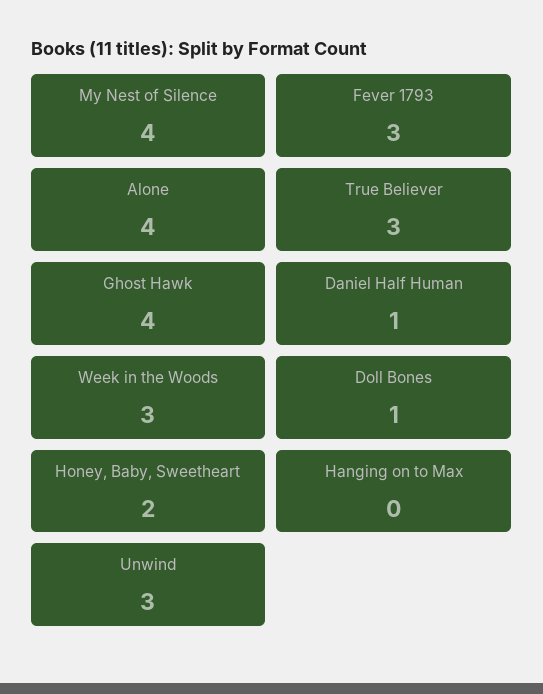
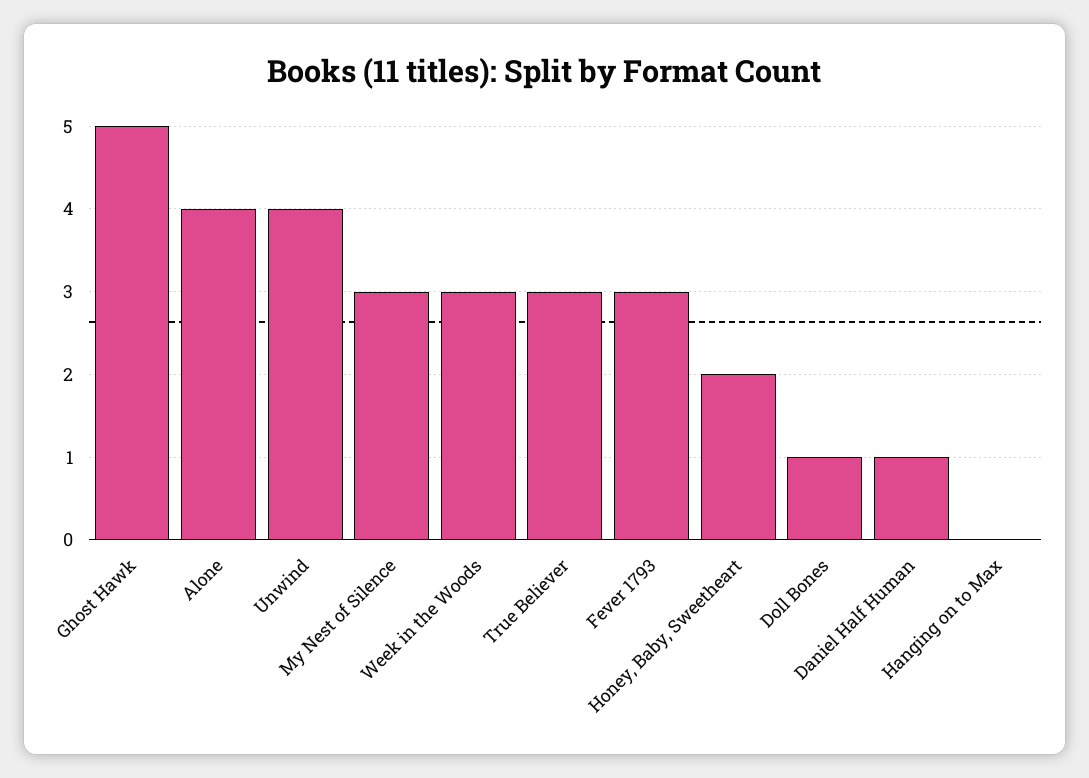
  {
-   "My Nest of Silence": 4,
+   "My Nest of Silence": 3,
    "Fever 1793": 3,
    "Alone": 4,
    "True Believer": 3,
-   "Ghost Hawk": 4,
+   "Ghost Hawk": 5,
    "Daniel Half Human": 1,
    "Week in the Woods": 3,
    "Doll Bones": 1,
    "Honey, Baby, Sweetheart": 2,
    "Hanging on to Max": 0,
-   "Unwind": 3
+   "Unwind": 4
  }

